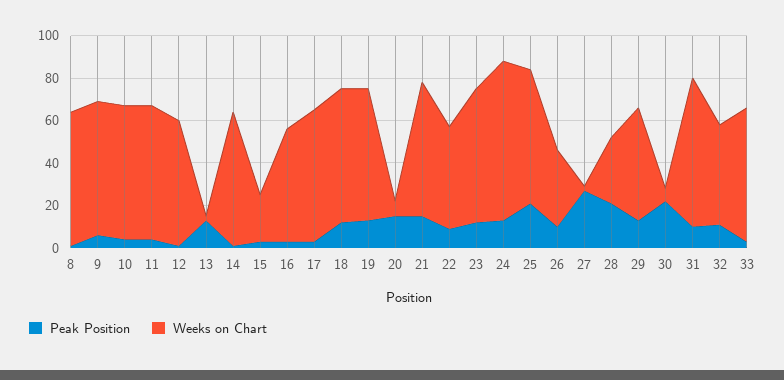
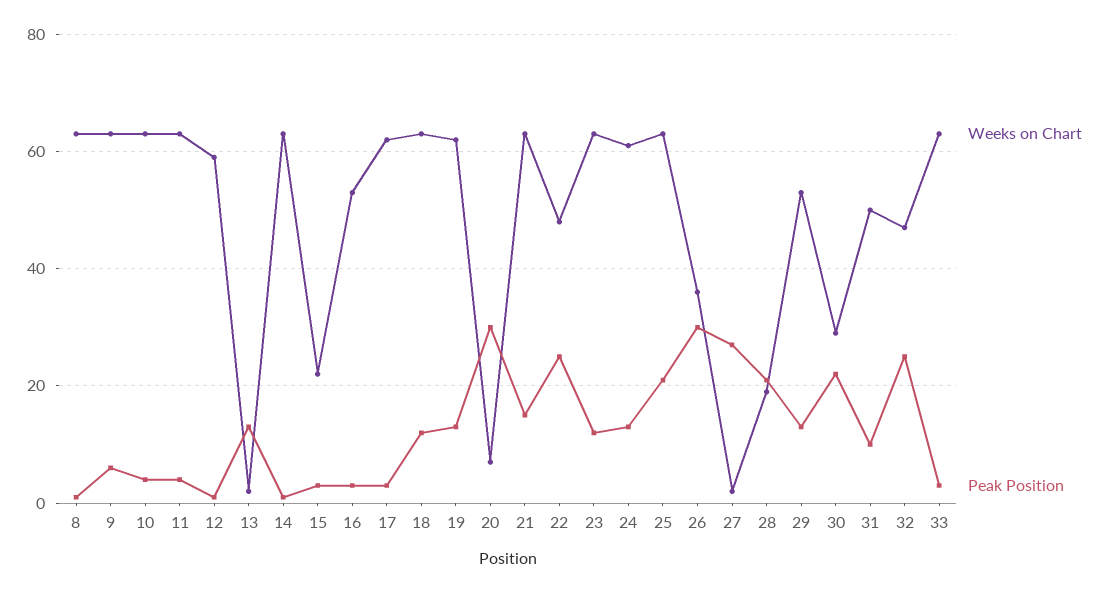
  {
    "Peak Position": {
      "8": 0,
      "9": 5,
      "10": 5,
      "11": 5,
      "12": 0,
      "13": 15,
      "14": 0,
      "15": 5,
      "16": 5,
      "17": 5,
      "18": 10,
      "19": 15,
-     "20": 15,
+     "20": 30,
      "21": 15,
-     "22": 10,
+     "22": 25,
      "23": 10,
      "24": 15,
      "25": 20,
-     "26": 10,
+     "26": 30,
      "27": 25,
      "28": 20,
      "29": 15,
      "30": 20,
      "31": 10,
-     "32": 10,
+     "32": 25,
      "33": 5
    },
    "Weeks on Chart": {
      "8": 65,
      "9": 65,
      "10": 65,
      "11": 65,
      "12": 60,
      "13": 0,
      "14": 65,
      "15": 20,
      "16": 55,
      "17": 60,
      "18": 65,
      "19": 60,
      "20": 5,
      "21": 65,
      "22": 50,
      "23": 65,
-     "24": 75,
+     "24": 60,
      "25": 65,
      "26": 35,
      "27": 0,
-     "28": 30,
+     "28": 20,
      "29": 55,
-     "30": 5,
+     "30": 30,
-     "31": 70,
+     "31": 50,
      "32": 45,
      "33": 65
    }
  }

